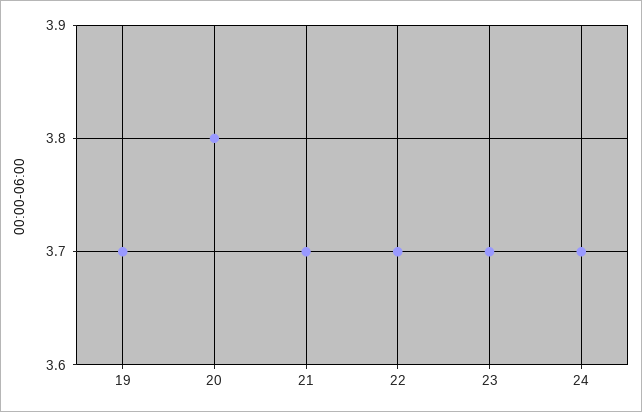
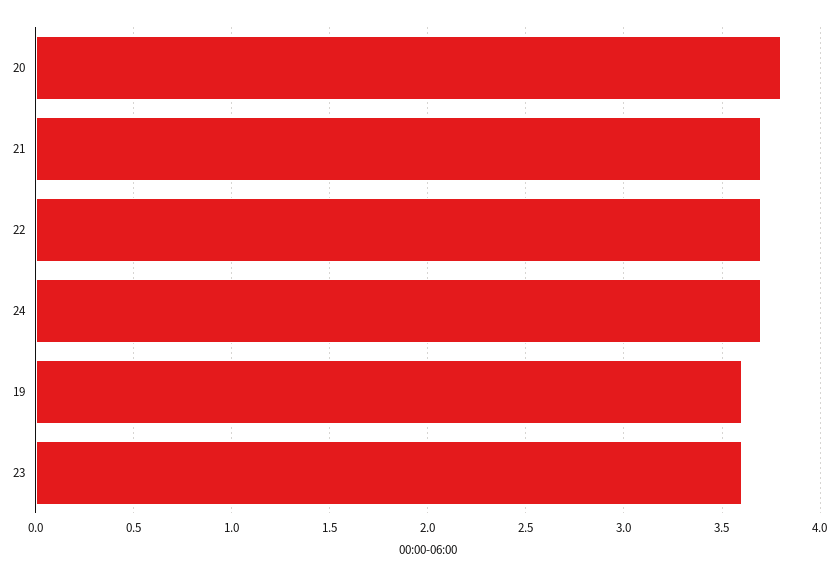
  {
-   "19": 3.7,
+   "19": 3.6,
    "20": 3.8,
    "21": 3.7,
    "22": 3.7,
-   "23": 3.7,
+   "23": 3.6,
    "24": 3.7
  }

